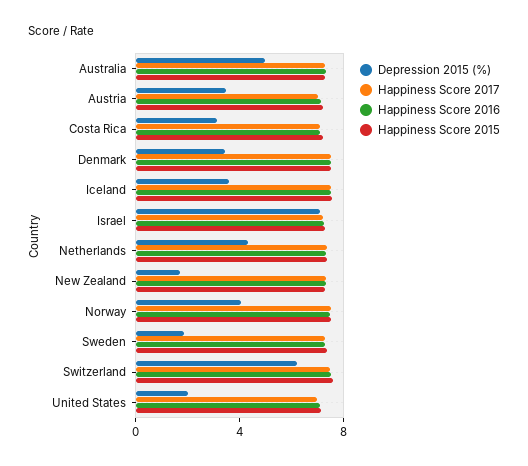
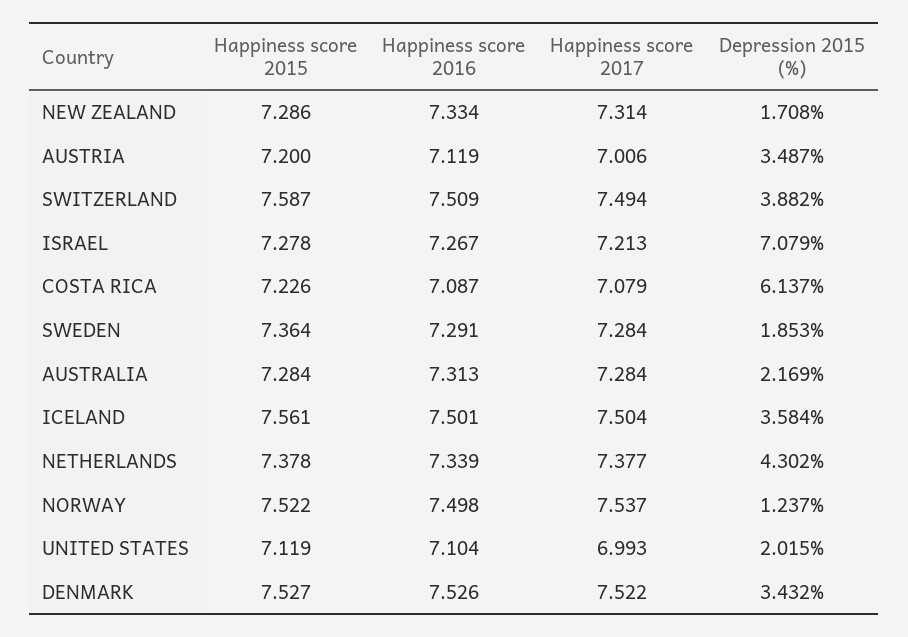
  {
    "Depression 2015 (%)": {
-     "Australia": 5,
+     "Australia": 2.169,
      "Austria": 3.487,
-     "Costa Rica": 3,
+     "Costa Rica": 6.137,
      "Denmark": 3.432,
      "Iceland": 3.584,
      "Israel": 7.079,
      "Netherlands": 4.302,
      "New Zealand": 1.708,
-     "Norway": 4,
+     "Norway": 1.237,
      "Sweden": 1.853,
-     "Switzerland": 6,
+     "Switzerland": 3.882,
      "United States": 2.015
    },
    "Happiness Score 2017": {
      "Australia": 7.284,
      "Austria": 7.006,
      "Costa Rica": 7.079,
      "Denmark": 7.522,
      "Iceland": 7.504,
      "Israel": 7.213,
      "Netherlands": 7.377,
      "New Zealand": 7.314,
      "Norway": 7.537,
      "Sweden": 7.284,
      "Switzerland": 7.494,
      "United States": 6.993
    },
    "Happiness Score 2016": {
      "Australia": 7.313,
      "Austria": 7.119,
      "Costa Rica": 7.087,
      "Denmark": 7.526,
      "Iceland": 7.501,
      "Israel": 7.267,
      "Netherlands": 7.339,
      "New Zealand": 7.334,
      "Norway": 7.498,
      "Sweden": 7.291,
      "Switzerland": 7.509,
      "United States": 7.104
    },
    "Happiness Score 2015": {
      "Australia": 7.284,
      "Austria": 7.2,
      "Costa Rica": 7.226,
      "Denmark": 7.527,
      "Iceland": 7.561,
      "Israel": 7.278,
      "Netherlands": 7.378,
      "New Zealand": 7.286,
      "Norway": 7.522,
      "Sweden": 7.364,
      "Switzerland": 7.587,
      "United States": 7.119
    }
  }

